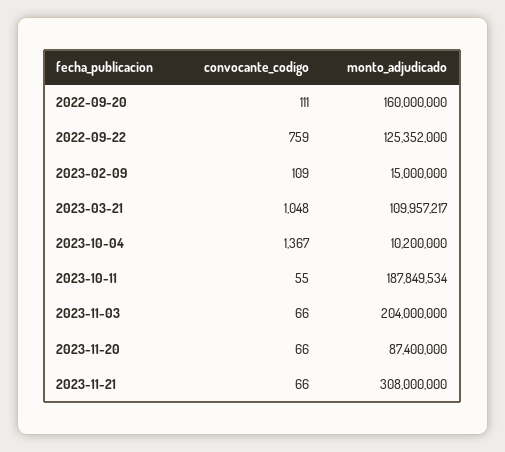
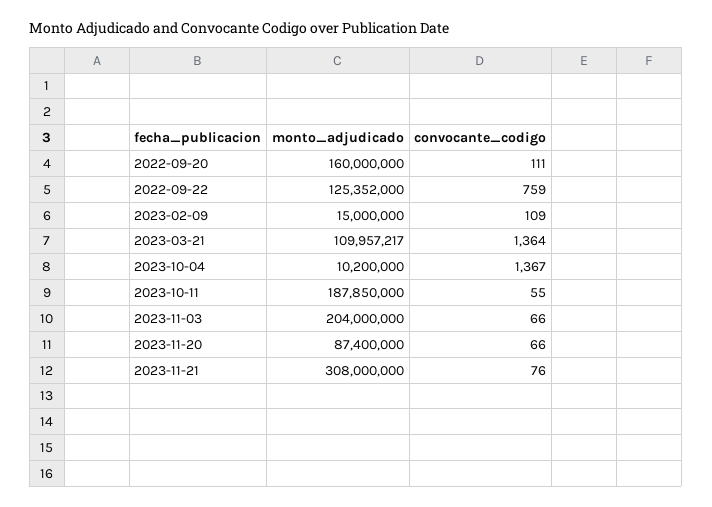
  {
    "convocante_codigo": {
      "2022-09-20": 111,
      "2022-09-22": 759,
      "2023-02-09": 109,
-     "2023-03-21": 1048,
+     "2023-03-21": 1364,
      "2023-10-04": 1367,
      "2023-10-11": 55,
      "2023-11-03": 66,
      "2023-11-20": 66,
-     "2023-11-21": 66
+     "2023-11-21": 76
    },
    "monto_adjudicado": {
      "2022-09-20": 160000000,
      "2022-09-22": 125352000,
      "2023-02-09": 15000000,
      "2023-03-21": 109957217,
      "2023-10-04": 10200000,
-     "2023-10-11": 187849534,
+     "2023-10-11": 187850000,
      "2023-11-03": 204000000,
      "2023-11-20": 87400000,
      "2023-11-21": 308000000
    }
  }

